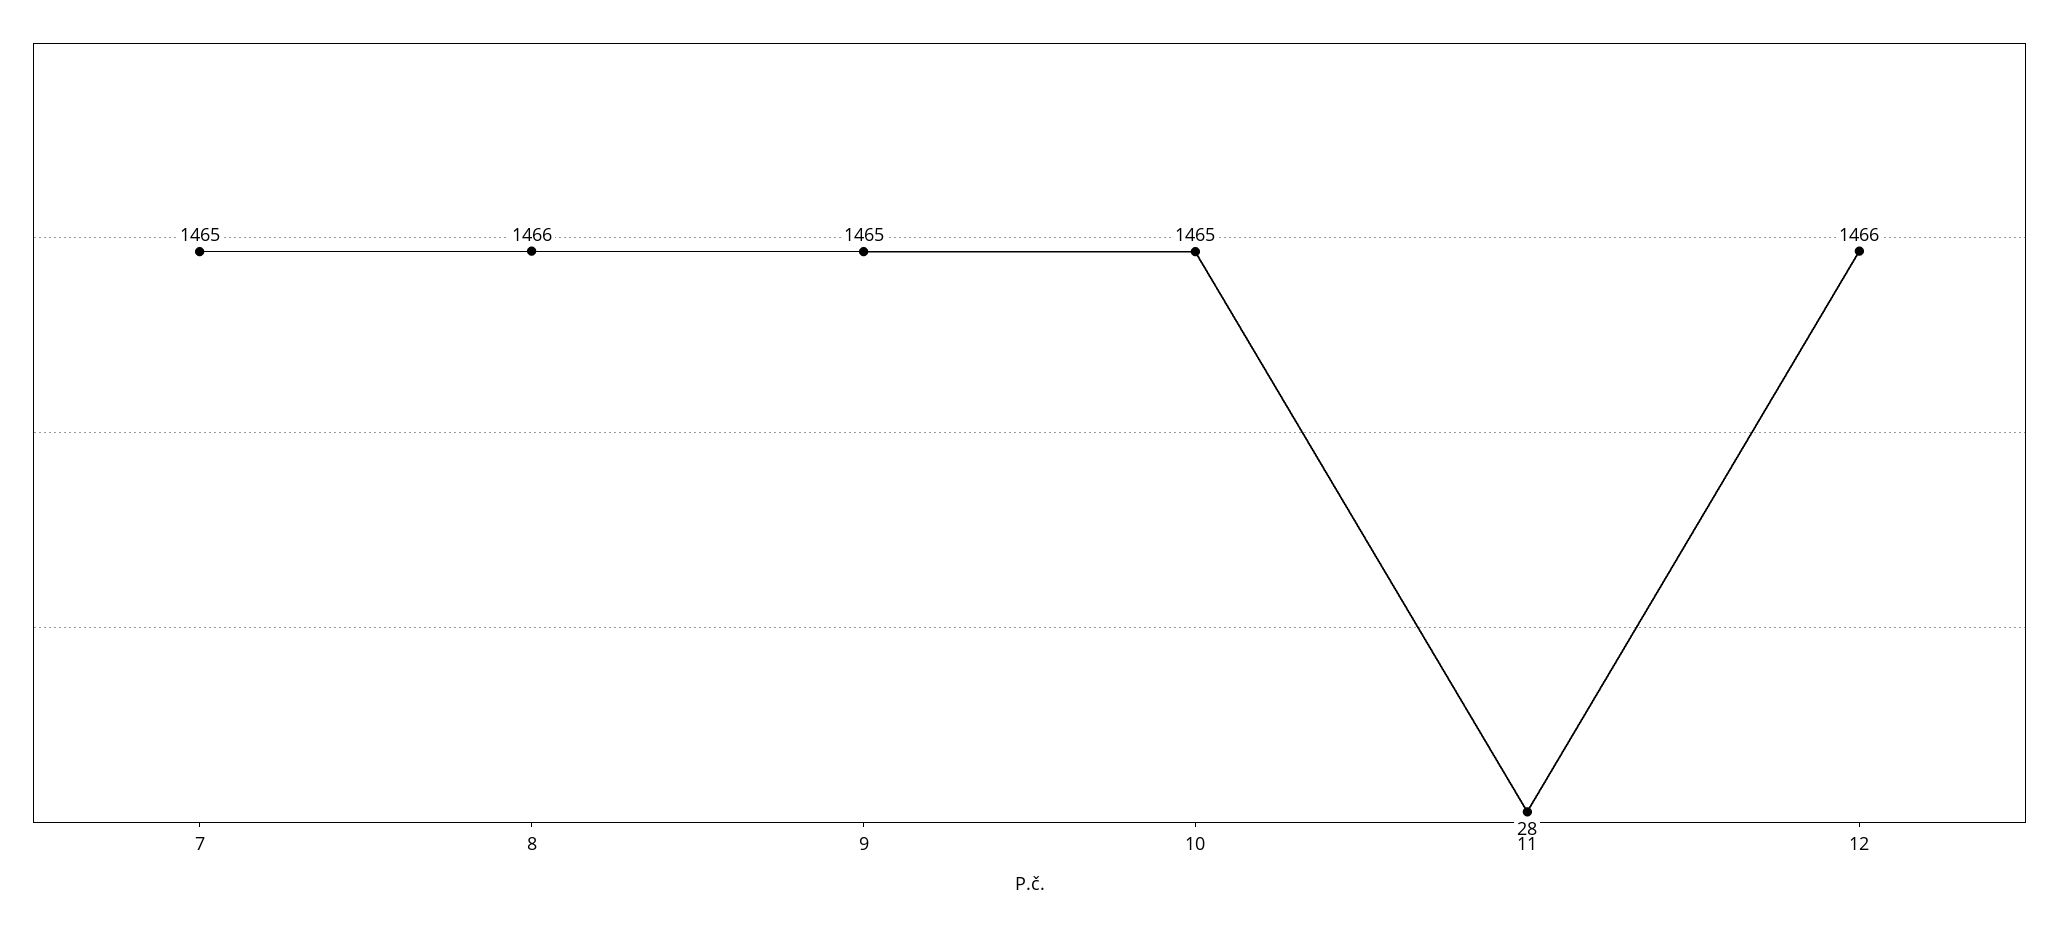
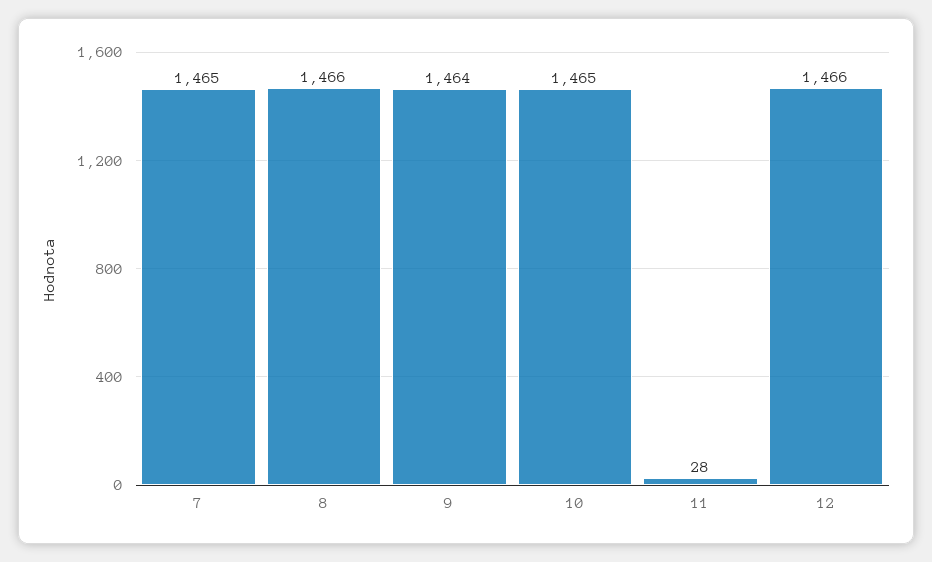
  {
    "7": 1465,
    "8": 1466,
-   "9": 1465,
+   "9": 1464,
    "10": 1465,
    "11": 28,
    "12": 1466
  }

